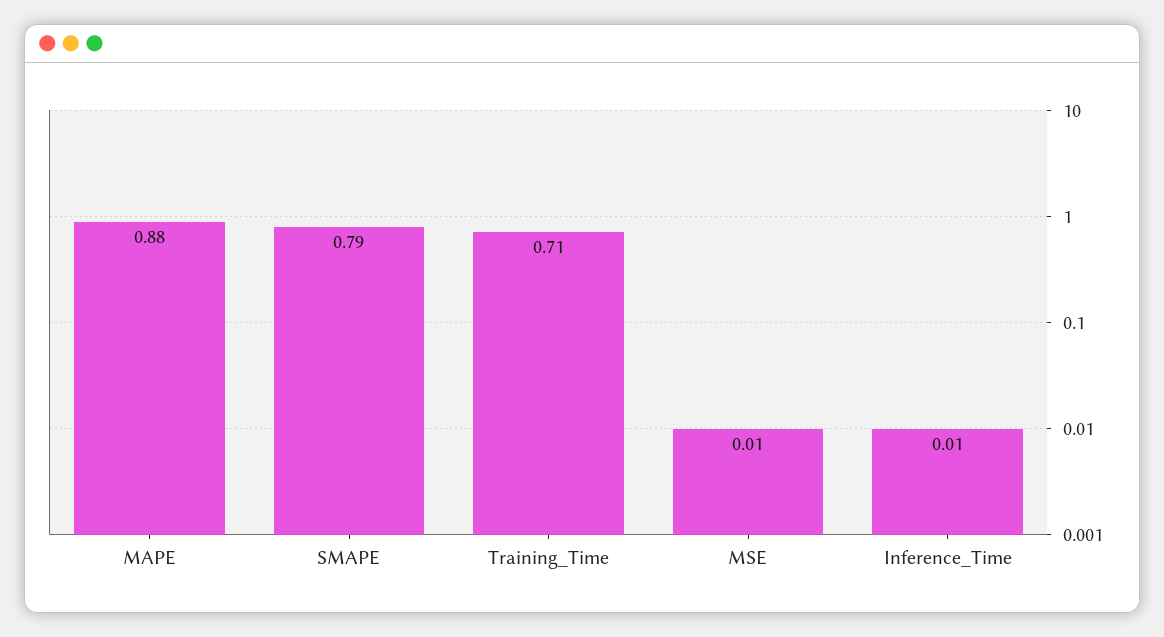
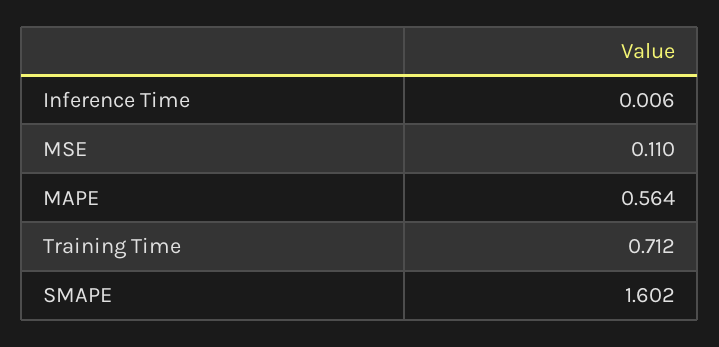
  {
-   "MAPE": 0.88,
+   "MAPE": 0.564,
-   "SMAPE": 0.79,
+   "SMAPE": 1.602,
    "Training_Time": 0.712,
-   "MSE": 0.01,
+   "MSE": 0.11,
    "Inference_Time": 0.006
  }

